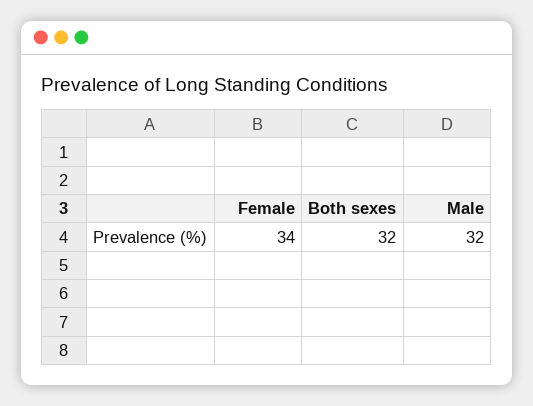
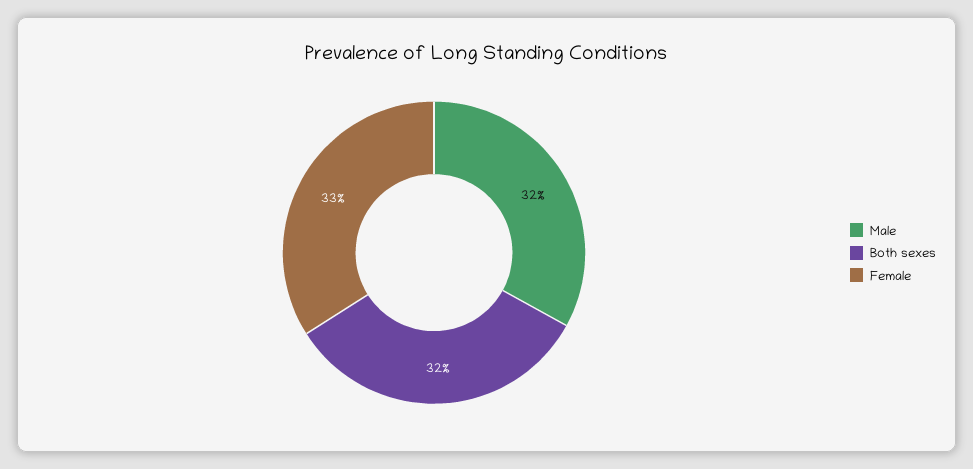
  {
-   "Female": 34,
+   "Female": 33,
    "Both sexes": 32,
    "Male": 32
  }

